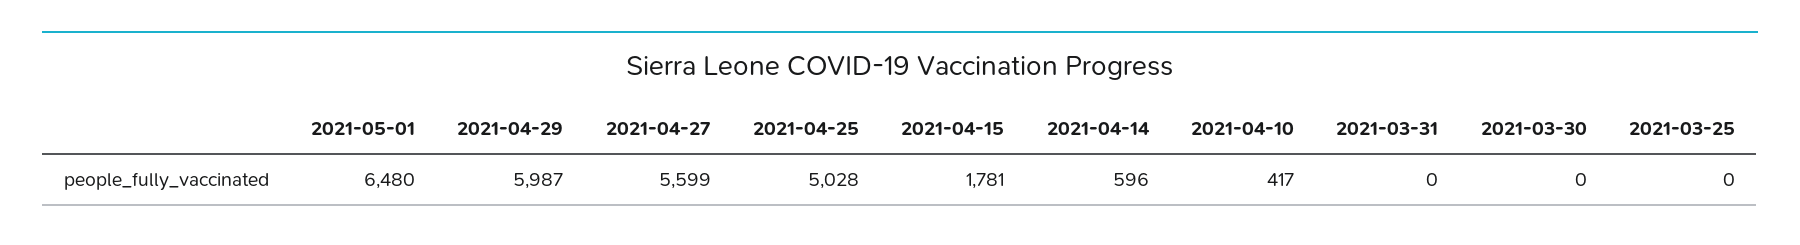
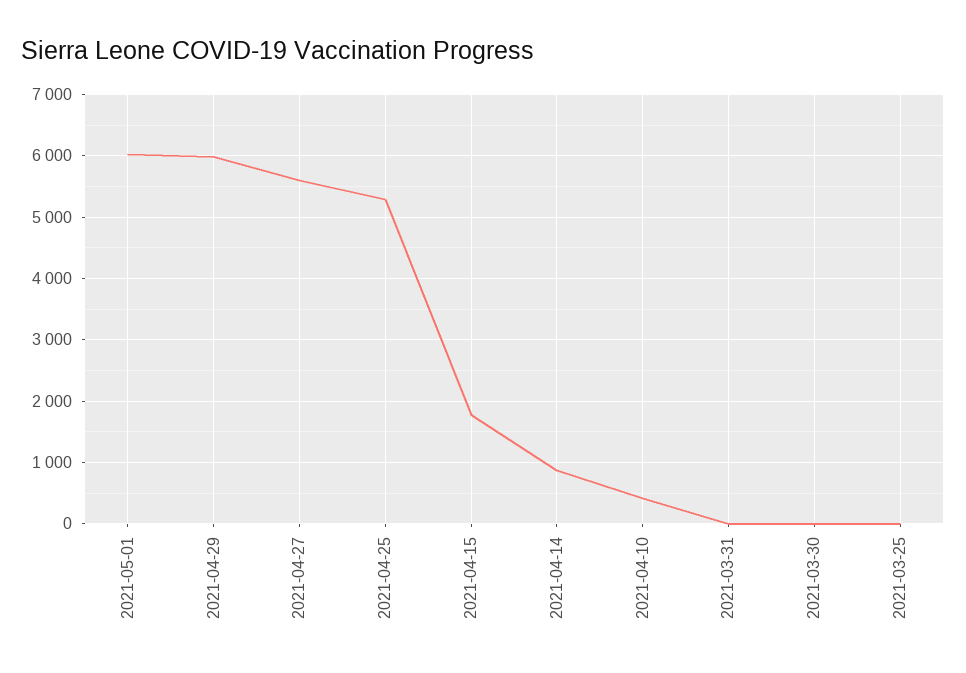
  {
-   "2021-05-01": 6480,
+   "2021-05-01": 6000,
    "2021-04-29": 5987,
    "2021-04-27": 5599,
-   "2021-04-25": 5028,
+   "2021-04-25": 5300,
    "2021-04-15": 1781,
-   "2021-04-14": 596,
+   "2021-04-14": 900,
    "2021-04-10": 417,
    "2021-03-31": 0,
    "2021-03-30": 0,
    "2021-03-25": 0
  }

